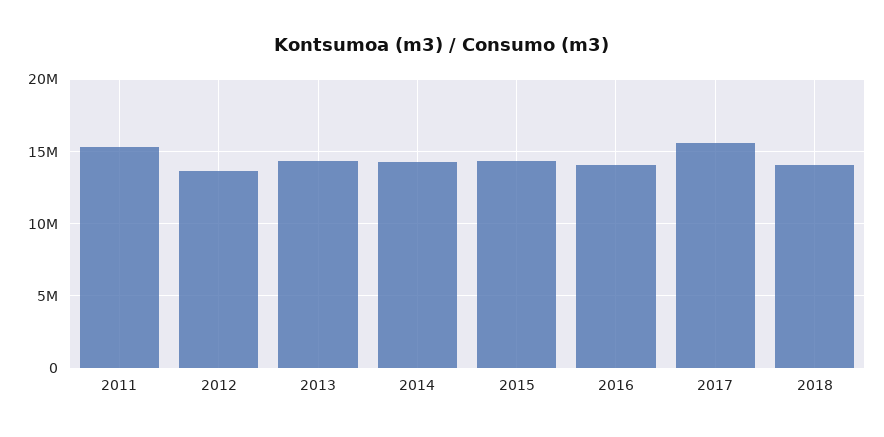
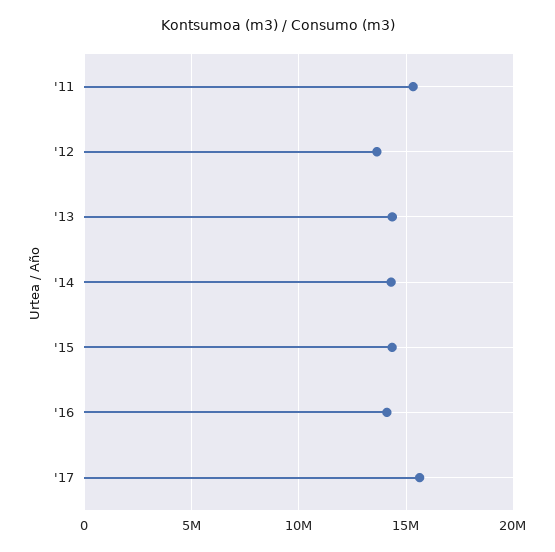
  {
    "2011": 15500000,
    "2012": 13500000,
    "2013": 14500000,
    "2014": 14500000,
    "2015": 14500000,
    "2016": 14000000,
-   "2017": 15500000,
+   "2017": 15500000
-   "2018": 14000000
  }

